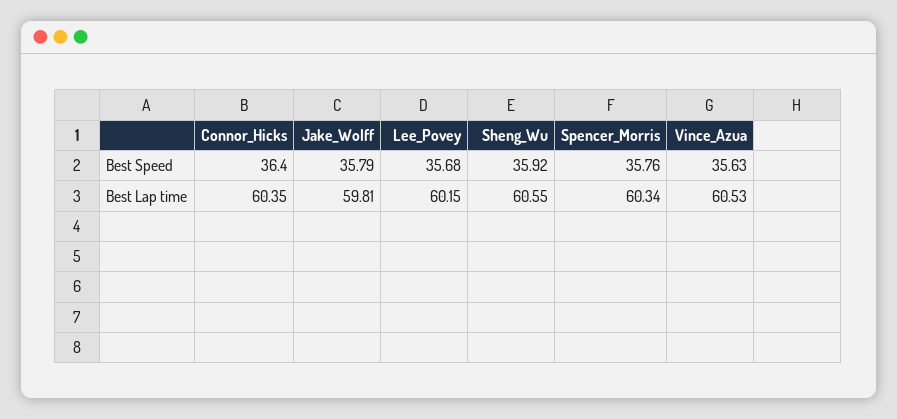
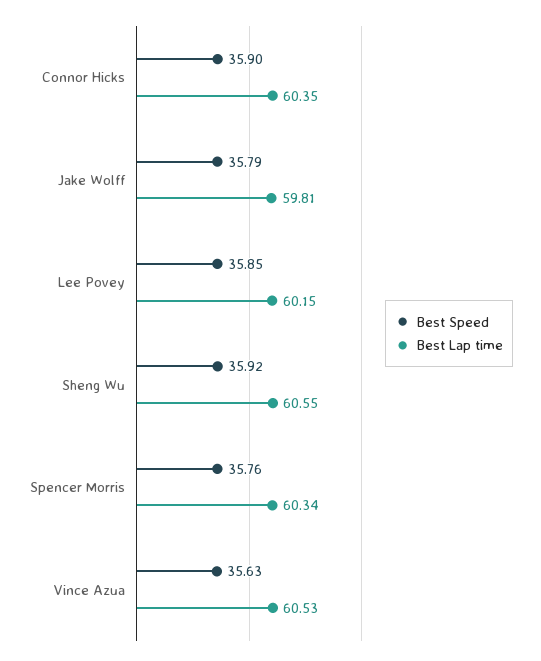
  {
    "Best Speed": {
-     "Connor_Hicks": 36.4,
+     "Connor_Hicks": 35.9,
      "Jake_Wolff": 35.79,
-     "Lee_Povey": 35.68,
+     "Lee_Povey": 35.85,
      "Sheng_Wu": 35.92,
      "Spencer_Morris": 35.76,
      "Vince_Azua": 35.63
    },
    "Best Lap time": {
      "Connor_Hicks": 60.35,
      "Jake_Wolff": 59.81,
      "Lee_Povey": 60.15,
      "Sheng_Wu": 60.55,
      "Spencer_Morris": 60.34,
      "Vince_Azua": 60.53
    }
  }

